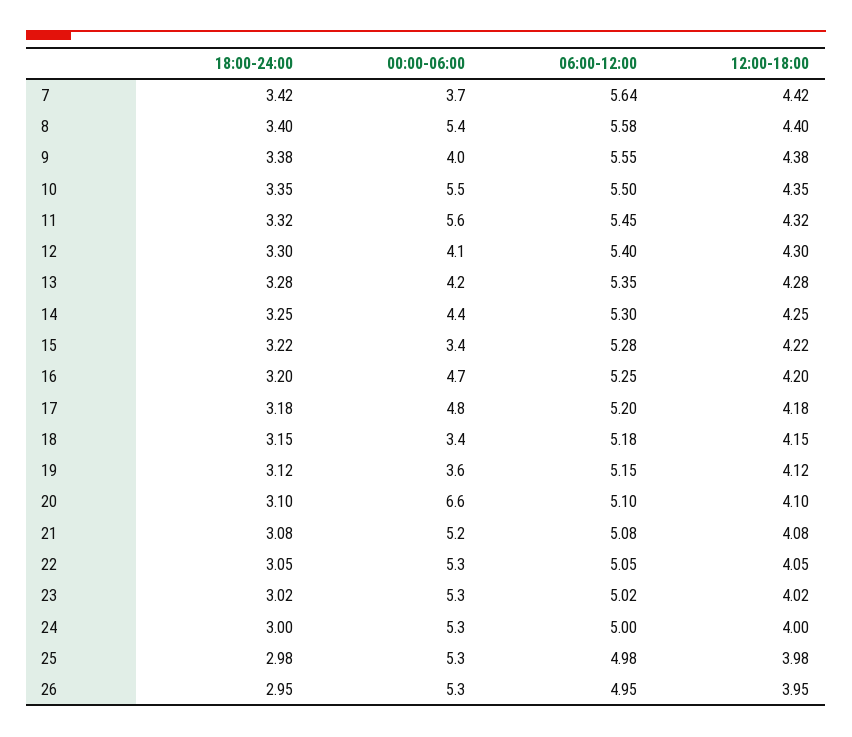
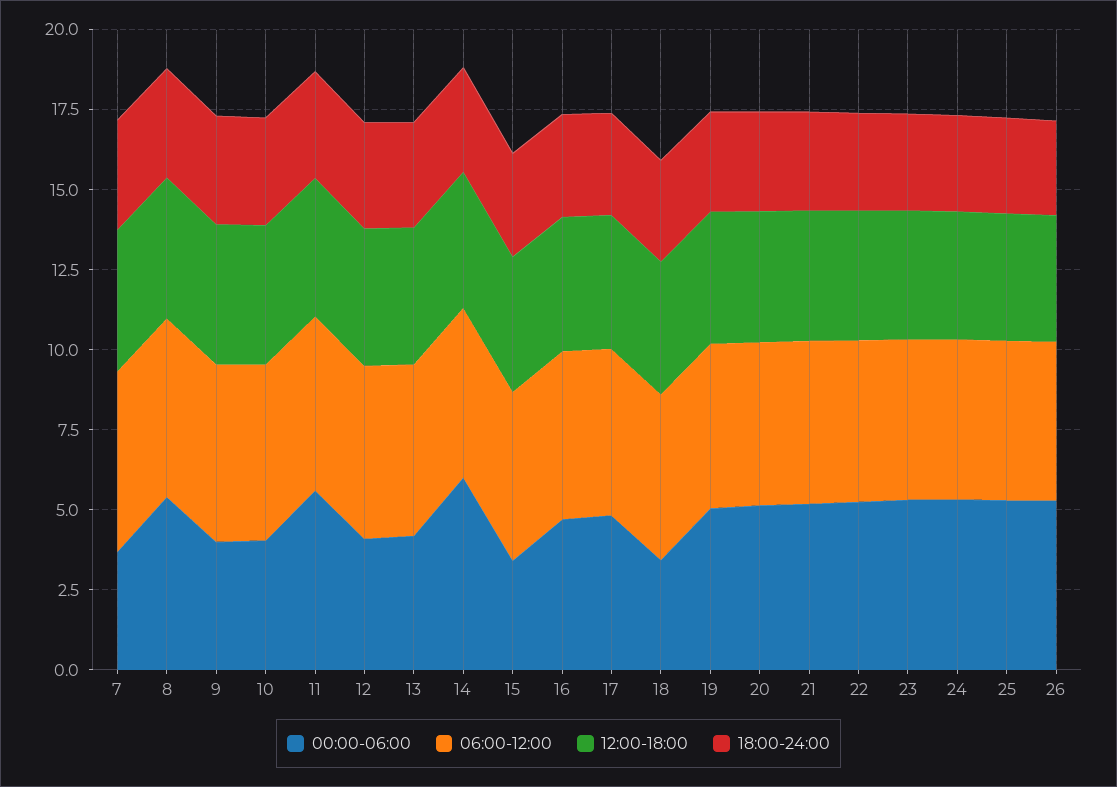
  {
    "18:00-24:00": {
      "7": 3.42,
      "8": 3.4,
      "9": 3.38,
      "10": 3.35,
      "11": 3.32,
      "12": 3.3,
      "13": 3.28,
      "14": 3.25,
      "15": 3.22,
      "16": 3.2,
      "17": 3.18,
      "18": 3.15,
      "19": 3.12,
      "20": 3.1,
      "21": 3.08,
      "22": 3.05,
      "23": 3.02,
      "24": 3,
      "25": 2.98,
      "26": 2.95
    },
    "00:00-06:00": {
      "7": 3.7,
      "8": 5.4,
      "9": 4,
-     "10": 5.5,
+     "10": 4,
      "11": 5.6,
      "12": 4.1,
      "13": 4.2,
-     "14": 4.4,
+     "14": 6,
      "15": 3.4,
      "16": 4.7,
      "17": 4.8,
      "18": 3.4,
-     "19": 3.6,
+     "19": 5,
-     "20": 6.6,
+     "20": 5,
      "21": 5.2,
      "22": 5.3,
      "23": 5.3,
      "24": 5.3,
      "25": 5.3,
      "26": 5.3
    },
    "06:00-12:00": {
      "7": 5.64,
      "8": 5.58,
      "9": 5.55,
      "10": 5.5,
      "11": 5.45,
      "12": 5.4,
      "13": 5.35,
      "14": 5.3,
      "15": 5.28,
      "16": 5.25,
      "17": 5.2,
      "18": 5.18,
      "19": 5.15,
      "20": 5.1,
      "21": 5.08,
      "22": 5.05,
      "23": 5.02,
      "24": 5,
      "25": 4.98,
      "26": 4.95
    },
    "12:00-18:00": {
      "7": 4.42,
      "8": 4.4,
      "9": 4.38,
      "10": 4.35,
      "11": 4.32,
      "12": 4.3,
      "13": 4.28,
      "14": 4.25,
      "15": 4.22,
      "16": 4.2,
      "17": 4.18,
      "18": 4.15,
      "19": 4.12,
      "20": 4.1,
      "21": 4.08,
      "22": 4.05,
      "23": 4.02,
      "24": 4,
      "25": 3.98,
      "26": 3.95
    }
  }

